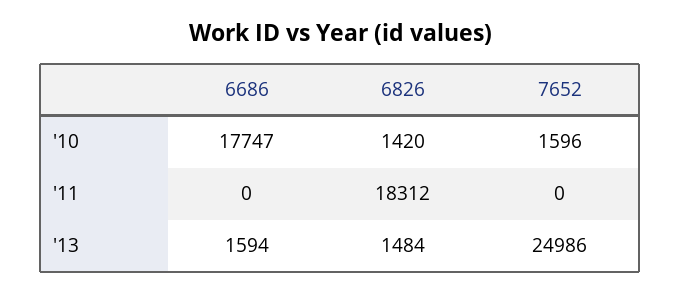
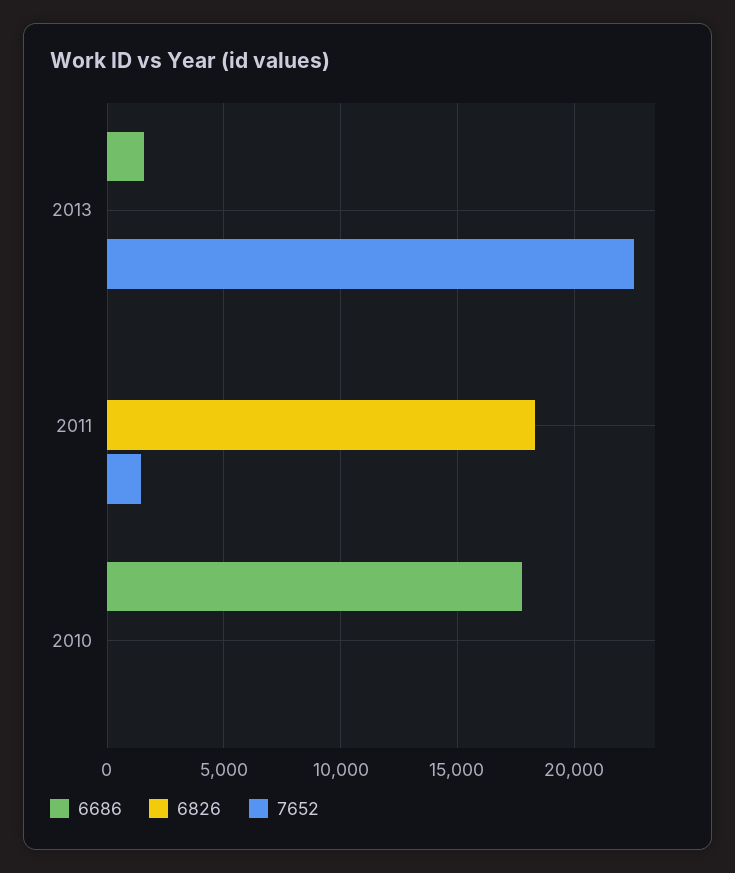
  {
    "6686": {
      "'10": 17747,
      "'11": 0,
      "'13": 1594
    },
    "6826": {
-     "'10": 1420,
+     "'10": 0,
      "'11": 18312,
-     "'13": 1484
+     "'13": 0
    },
    "7652": {
-     "'10": 1596,
+     "'10": 0,
-     "'11": 0,
+     "'11": 1500,
-     "'13": 24986
+     "'13": 22500
    }
  }

